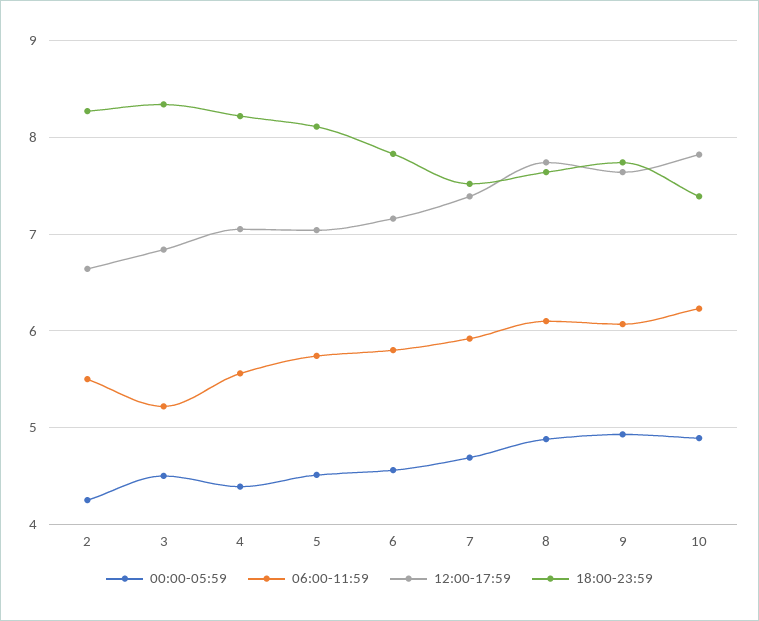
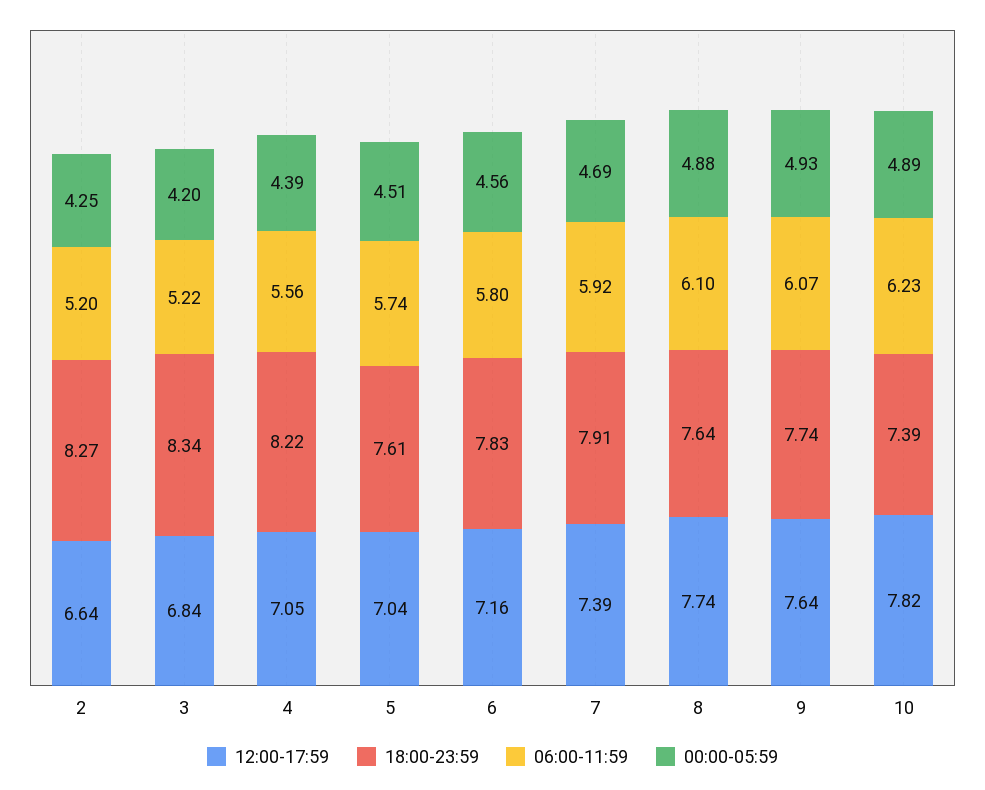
  {
    "00:00-05:59": {
      "2": 4.25,
-     "3": 4.5,
+     "3": 4.2,
      "4": 4.39,
      "5": 4.51,
      "6": 4.56,
      "7": 4.69,
      "8": 4.88,
      "9": 4.93,
      "10": 4.89
    },
    "06:00-11:59": {
-     "2": 5.5,
+     "2": 5.2,
      "3": 5.22,
      "4": 5.56,
      "5": 5.74,
      "6": 5.8,
      "7": 5.92,
      "8": 6.1,
      "9": 6.07,
      "10": 6.23
    },
    "12:00-17:59": {
      "2": 6.64,
      "3": 6.84,
      "4": 7.05,
      "5": 7.04,
      "6": 7.16,
      "7": 7.39,
      "8": 7.74,
      "9": 7.64,
      "10": 7.82
    },
    "18:00-23:59": {
      "2": 8.27,
      "3": 8.34,
      "4": 8.22,
-     "5": 8.1,
+     "5": 7.61,
      "6": 7.83,
-     "7": 7.5,
+     "7": 7.91,
      "8": 7.64,
      "9": 7.74,
      "10": 7.39
    }
  }

